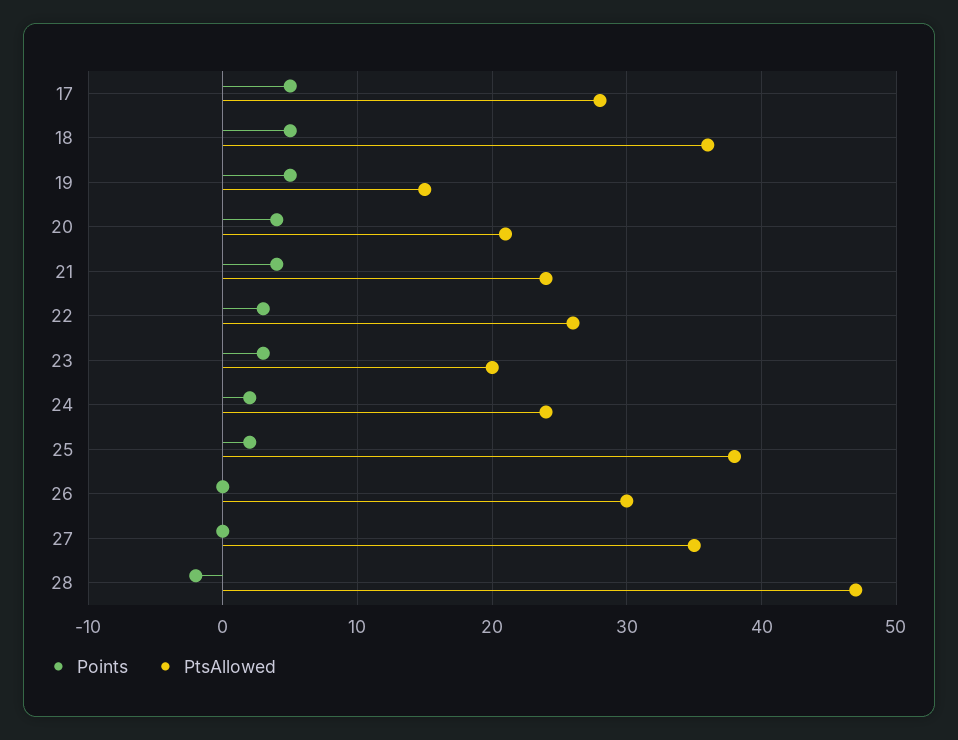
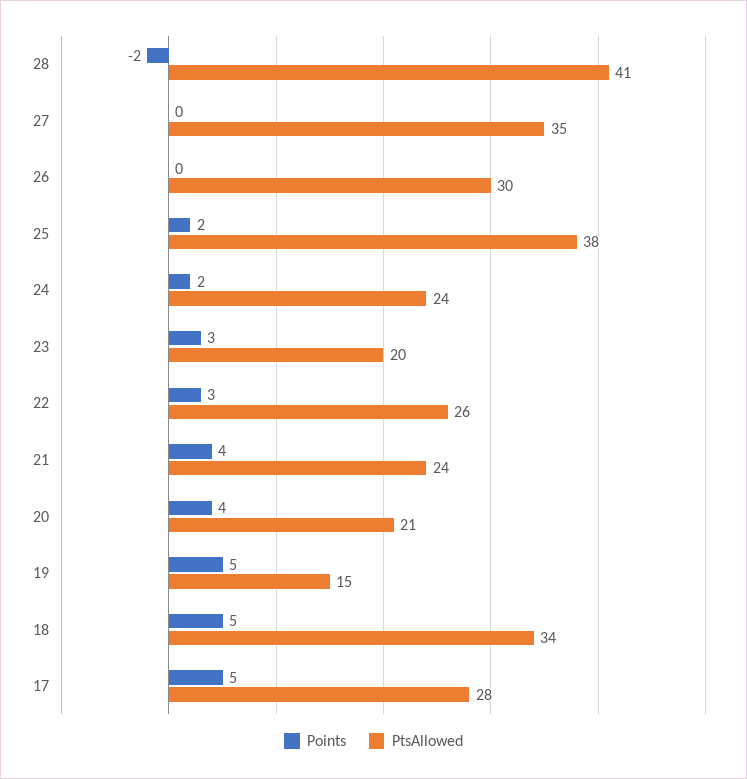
  {
    "Points": {
      "17": 5,
      "18": 5,
      "19": 5,
      "20": 4,
      "21": 4,
      "22": 3,
      "23": 3,
      "24": 2,
      "25": 2,
      "26": 0,
      "27": 0,
      "28": -2
    },
    "PtsAllowed": {
      "17": 28,
-     "18": 36,
+     "18": 34,
      "19": 15,
      "20": 21,
      "21": 24,
      "22": 26,
      "23": 20,
      "24": 24,
      "25": 38,
      "26": 30,
      "27": 35,
-     "28": 47
+     "28": 41
    }
  }

